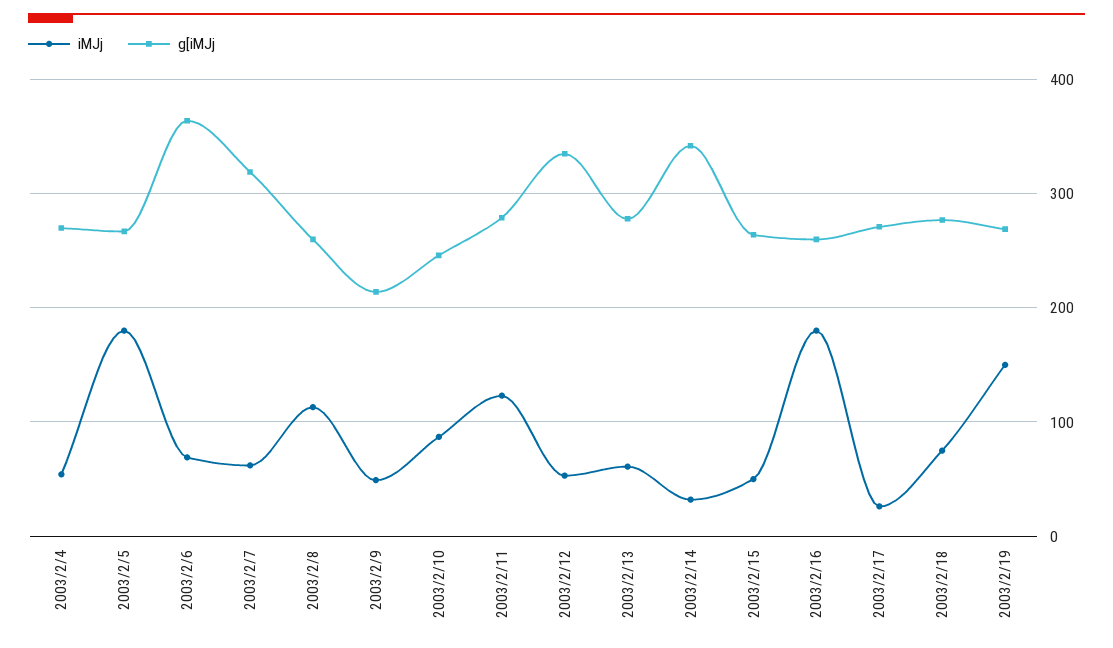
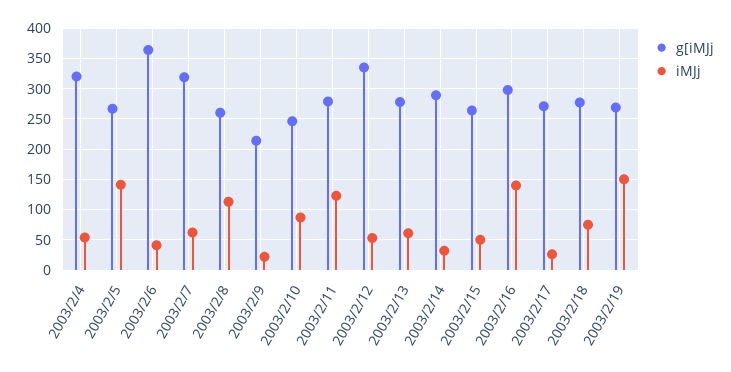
  {
    "iMJj": {
      "2003/2/4": 50,
-     "2003/2/5": 180,
+     "2003/2/5": 140,
-     "2003/2/6": 70,
+     "2003/2/6": 40,
      "2003/2/7": 60,
      "2003/2/8": 110,
-     "2003/2/9": 50,
+     "2003/2/9": 20,
      "2003/2/10": 90,
      "2003/2/11": 120,
      "2003/2/12": 50,
      "2003/2/13": 60,
      "2003/2/14": 30,
      "2003/2/15": 50,
-     "2003/2/16": 180,
+     "2003/2/16": 140,
      "2003/2/17": 30,
      "2003/2/18": 80,
      "2003/2/19": 150
    },
    "g[iMJj": {
-     "2003/2/4": 270,
+     "2003/2/4": 320,
      "2003/2/5": 270,
      "2003/2/6": 360,
      "2003/2/7": 320,
      "2003/2/8": 260,
      "2003/2/9": 210,
      "2003/2/10": 250,
      "2003/2/11": 280,
      "2003/2/12": 340,
      "2003/2/13": 280,
-     "2003/2/14": 340,
+     "2003/2/14": 290,
      "2003/2/15": 260,
-     "2003/2/16": 260,
+     "2003/2/16": 300,
      "2003/2/17": 270,
      "2003/2/18": 280,
      "2003/2/19": 270
    }
  }

